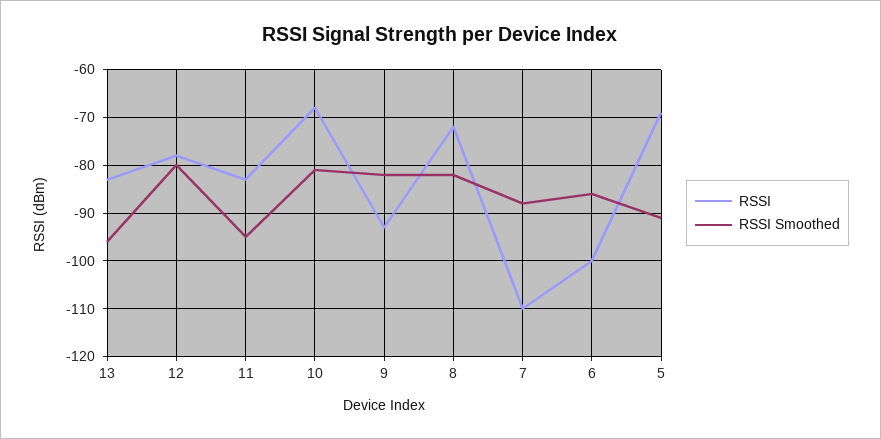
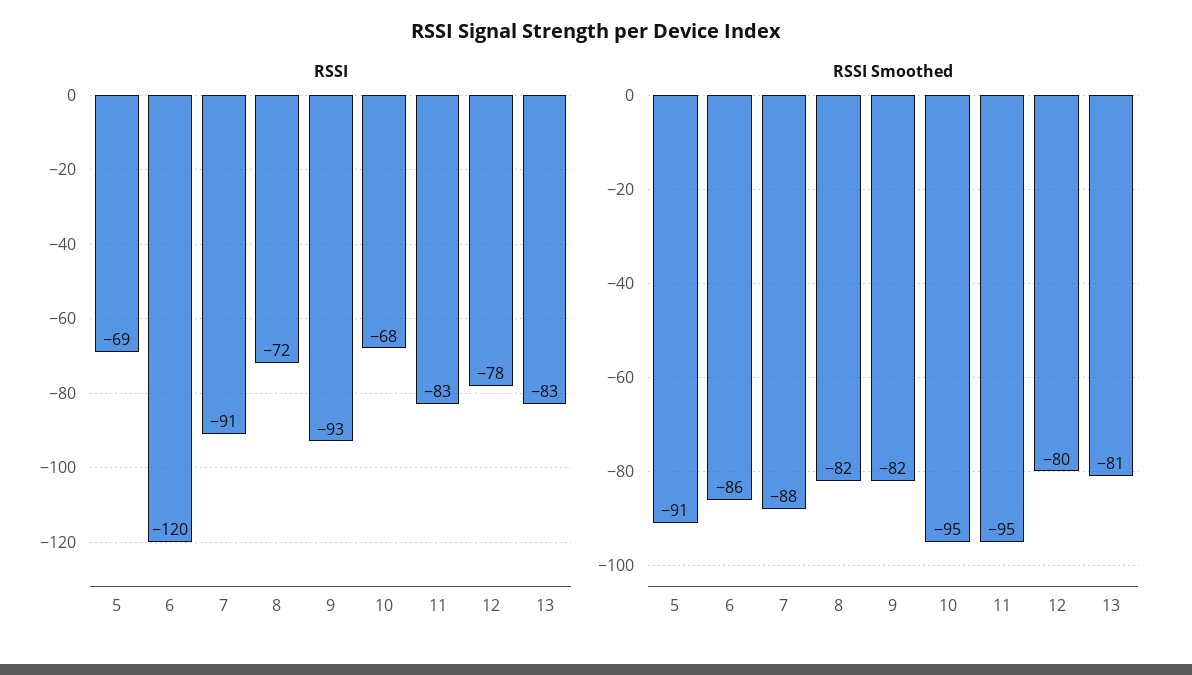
  {
    "RSSI": {
      "13": -83,
      "12": -78,
      "11": -83,
      "10": -68,
      "9": -93,
      "8": -72,
-     "7": -110,
+     "7": -91,
-     "6": -100,
+     "6": -120,
      "5": -69
    },
    "RSSI Smoothed": {
-     "13": -95,
+     "13": -81,
      "12": -80,
      "11": -95,
-     "10": -80,
+     "10": -95,
      "9": -82,
      "8": -82,
      "7": -88,
      "6": -86,
      "5": -91
    }
  }

